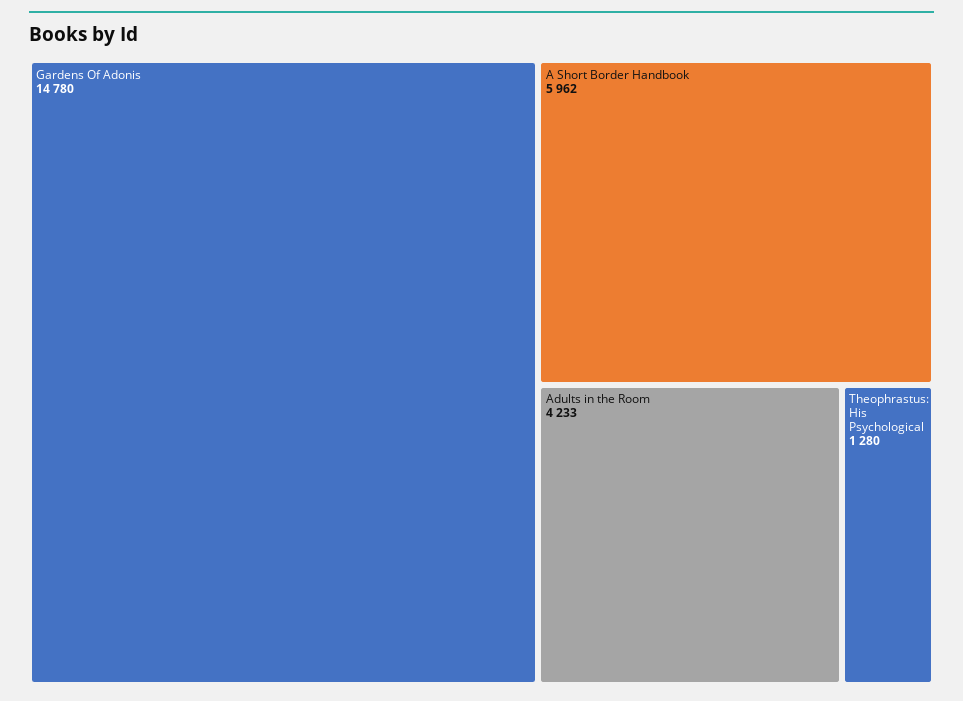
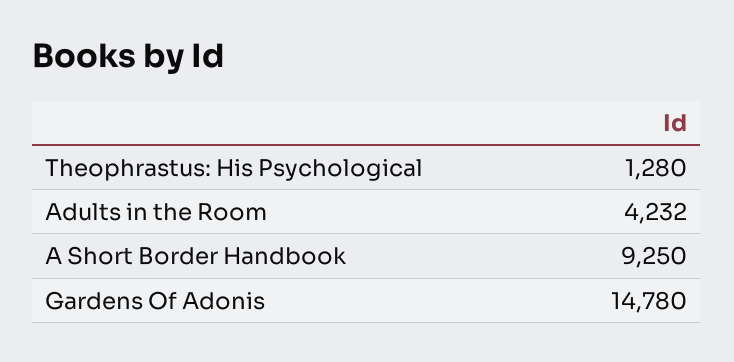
  {
    "Gardens Of Adonis": 14780,
-   "A Short Border Handbook": 5962,
+   "A Short Border Handbook": 9250,
-   "Adults in the Room": 4233,
+   "Adults in the Room": 4232,
    "Theophrastus: His Psychological": 1280
  }

